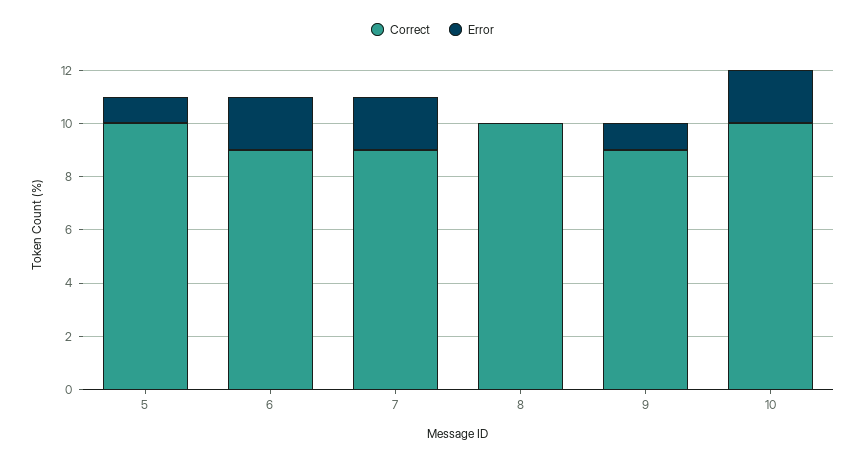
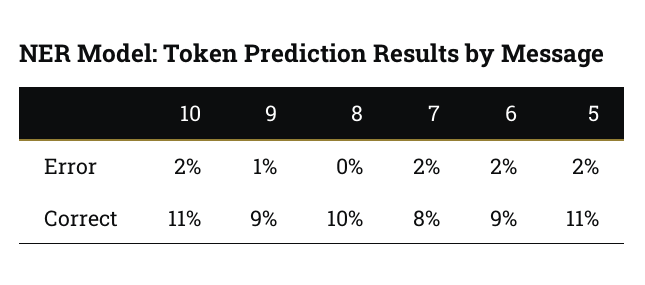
  {
    "Correct": {
-     "5": 10,
+     "5": 11,
      "6": 9,
-     "7": 9,
+     "7": 8,
      "8": 10,
      "9": 9,
-     "10": 10
+     "10": 11
    },
    "Error": {
-     "5": 1,
+     "5": 2,
      "6": 2,
      "7": 2,
      "8": 0,
      "9": 1,
      "10": 2
    }
  }

